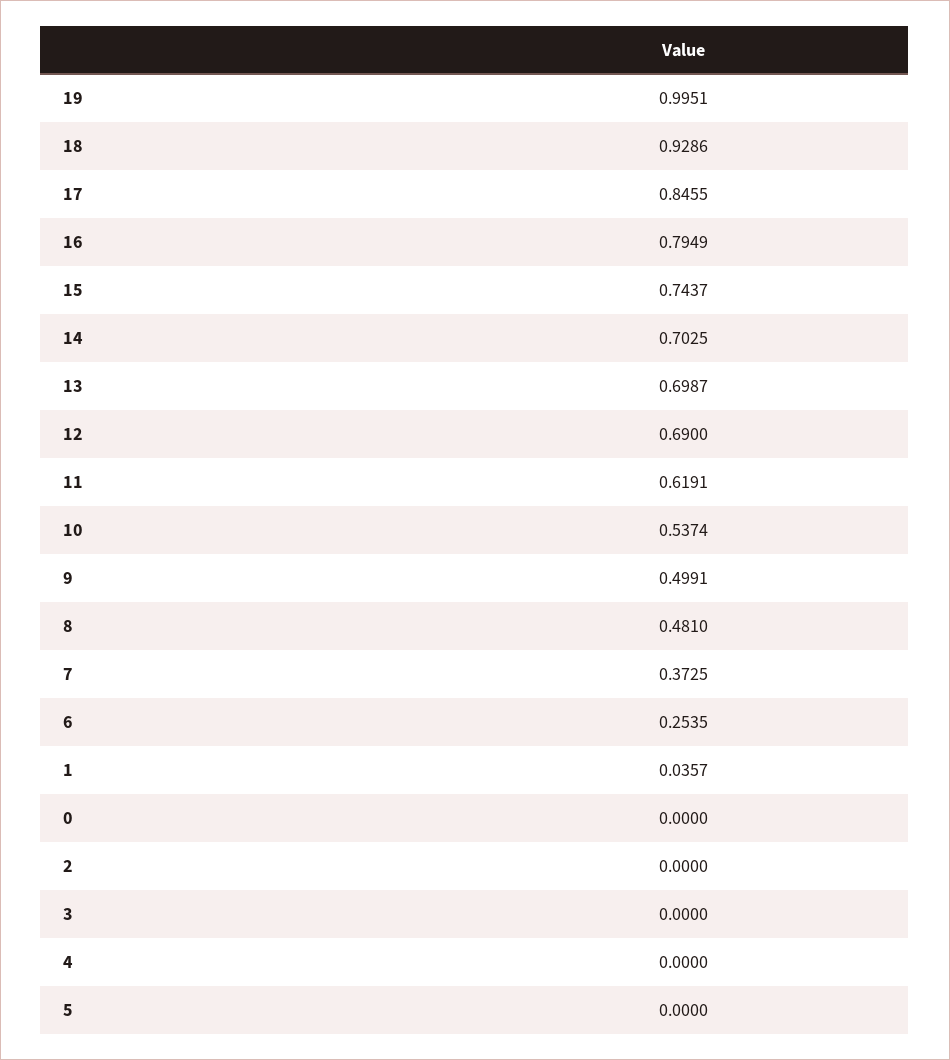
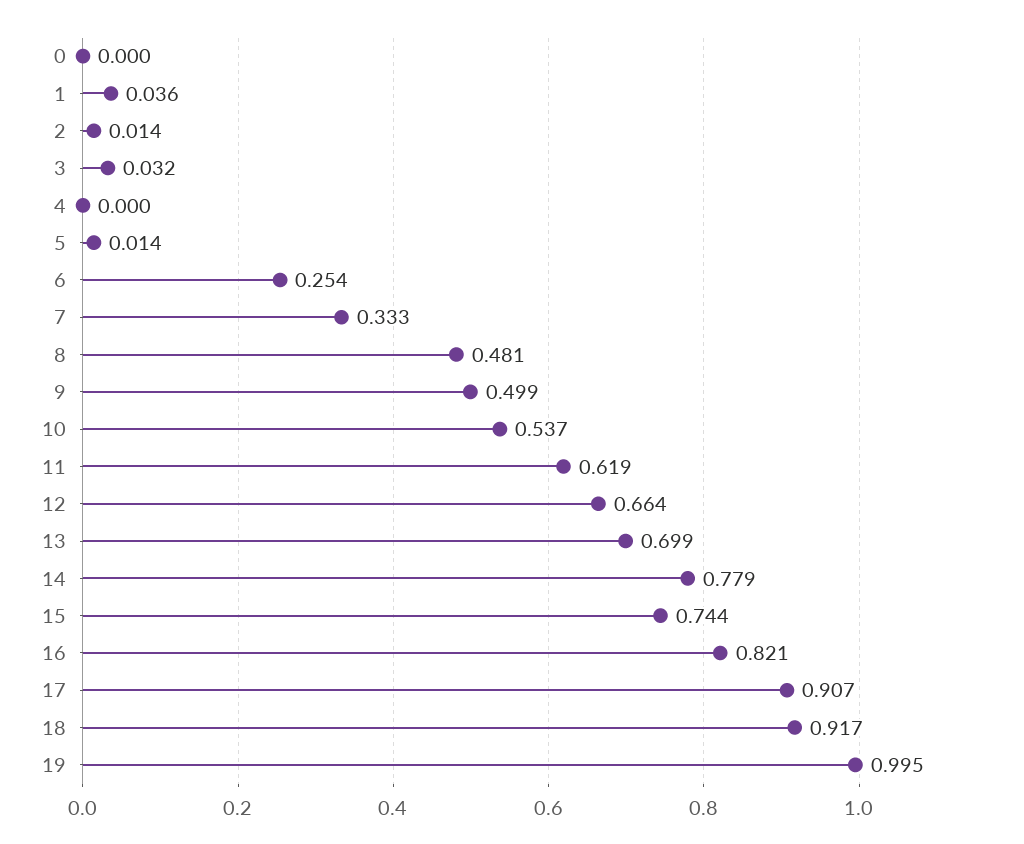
  {
    "19": 0.9951,
-   "18": 0.9286,
+   "18": 0.917,
-   "17": 0.8455,
+   "17": 0.907,
-   "16": 0.7949,
+   "16": 0.821,
    "15": 0.7437,
-   "14": 0.7025,
+   "14": 0.779,
    "13": 0.6987,
-   "12": 0.69,
+   "12": 0.664,
    "11": 0.6191,
    "10": 0.5374,
    "9": 0.4991,
    "8": 0.481,
-   "7": 0.3725,
+   "7": 0.333,
    "6": 0.2535,
    "1": 0.0357,
    "0": 0,
-   "2": 0,
+   "2": 0.014,
-   "3": 0,
+   "3": 0.032,
    "4": 0,
-   "5": 0
+   "5": 0.014
  }

